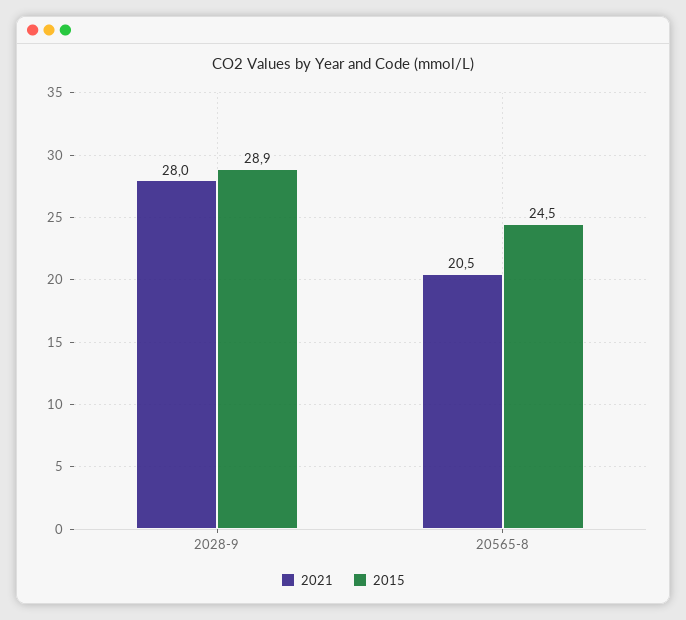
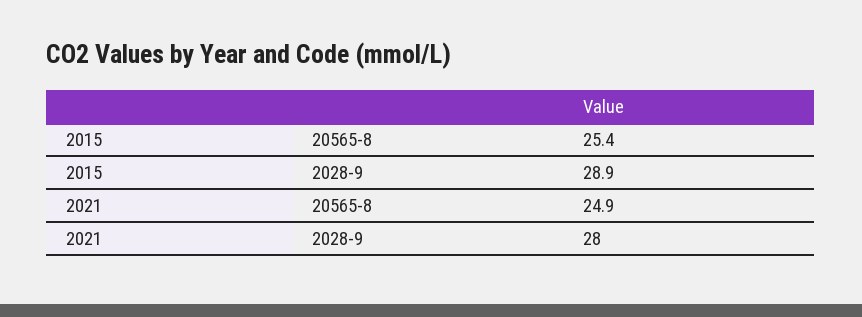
  {
    "2021": {
      "2028-9": 28,
-     "20565-8": 20.5
+     "20565-8": 24.9
    },
    "2015": {
      "2028-9": 28.9,
-     "20565-8": 24.5
+     "20565-8": 25.4
    }
  }

